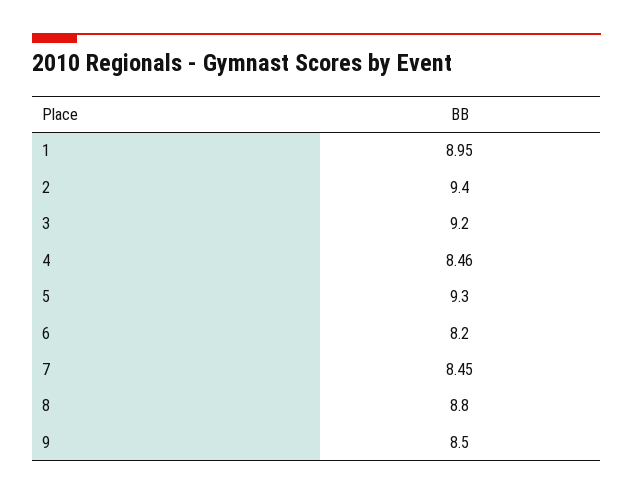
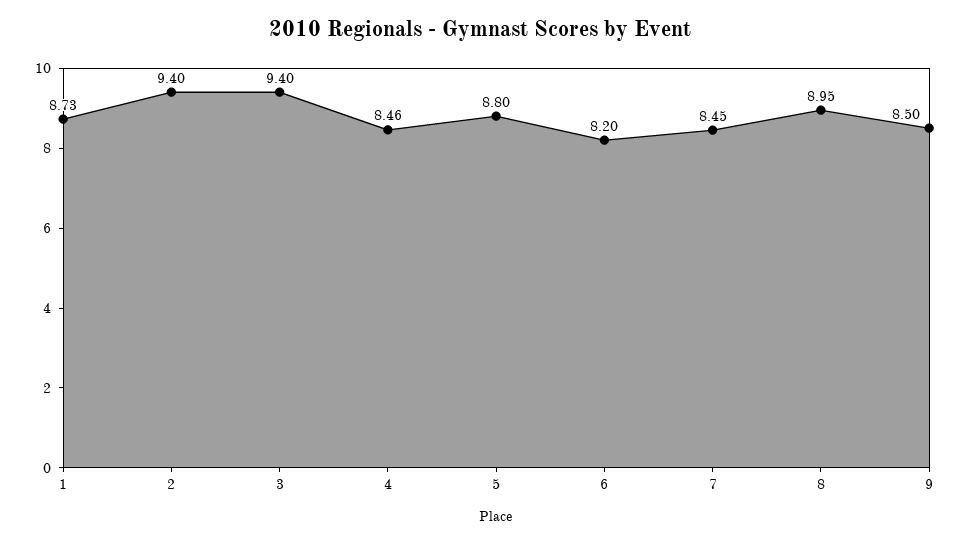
  {
-   "1": 8.95,
+   "1": 8.73,
    "2": 9.4,
-   "3": 9.2,
+   "3": 9.4,
    "4": 8.46,
-   "5": 9.3,
+   "5": 8.8,
    "6": 8.2,
    "7": 8.45,
-   "8": 8.8,
+   "8": 8.95,
    "9": 8.5
  }

